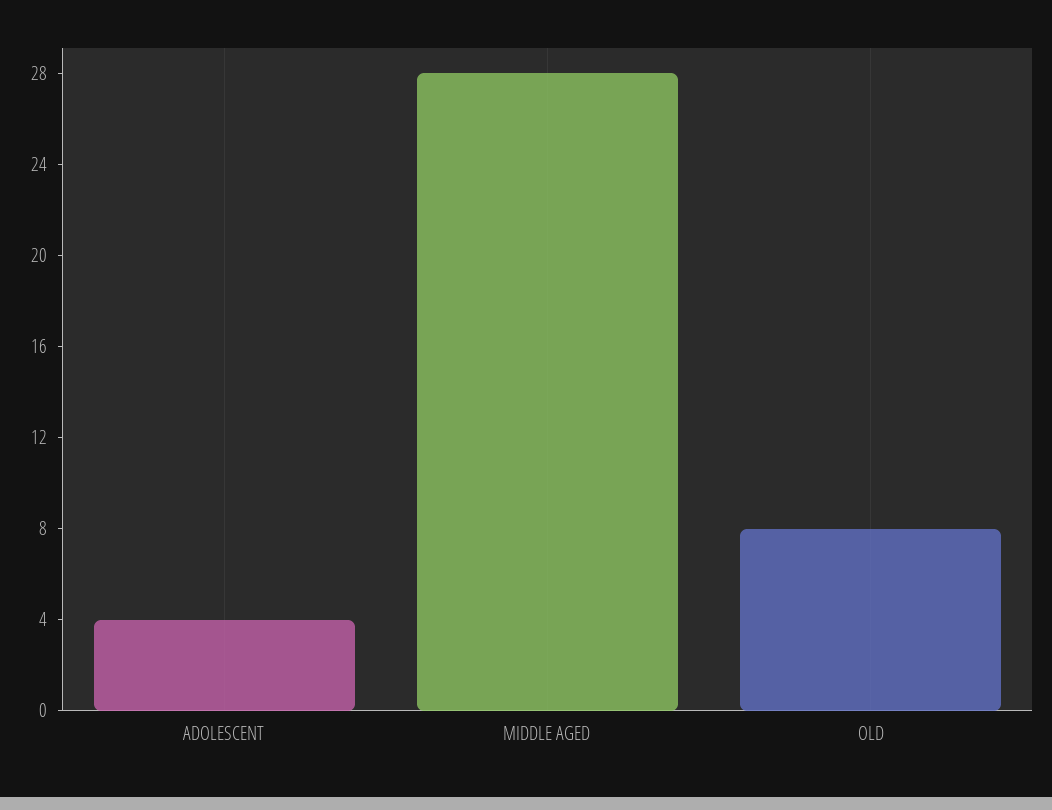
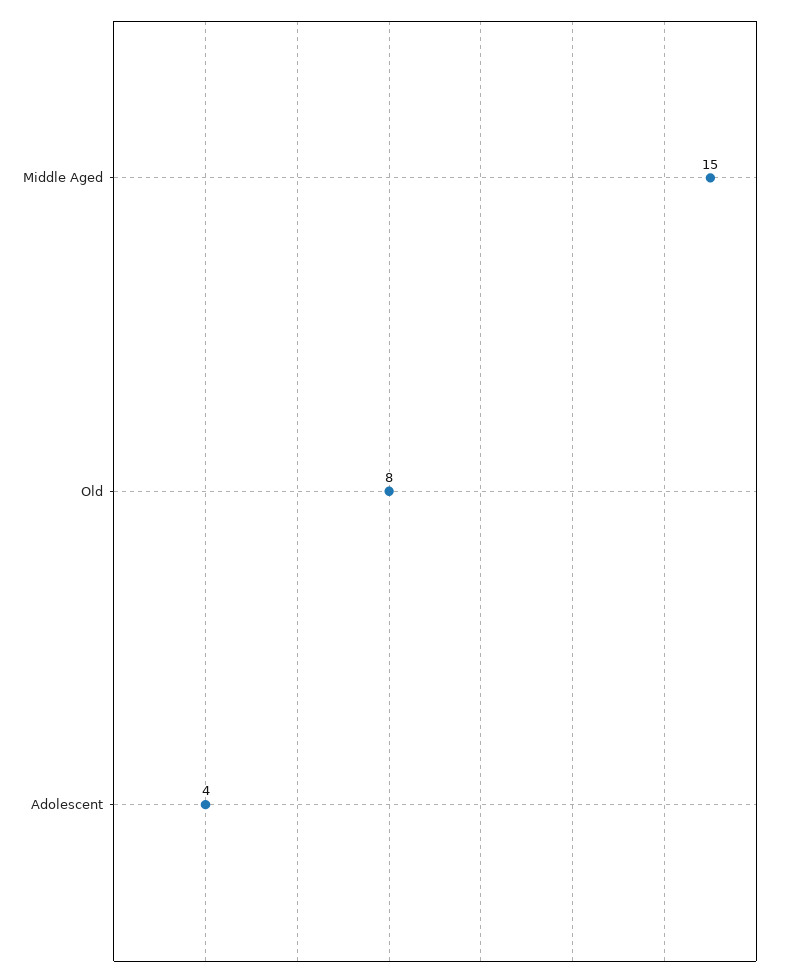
  {
    "ADOLESCENT": 4,
-   "MIDDLE AGED": 28,
+   "MIDDLE AGED": 15,
    "OLD": 8
  }

